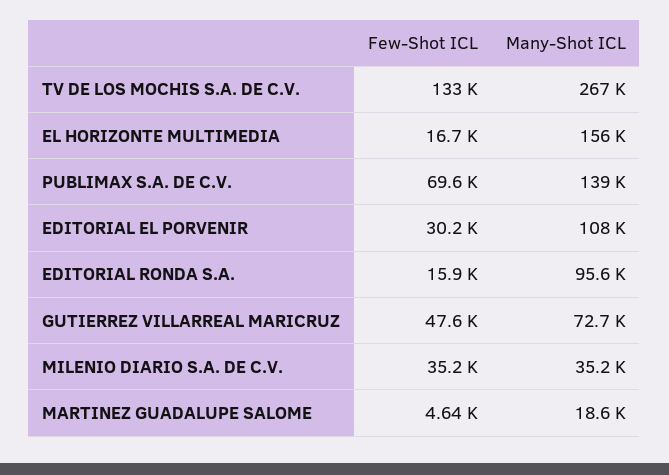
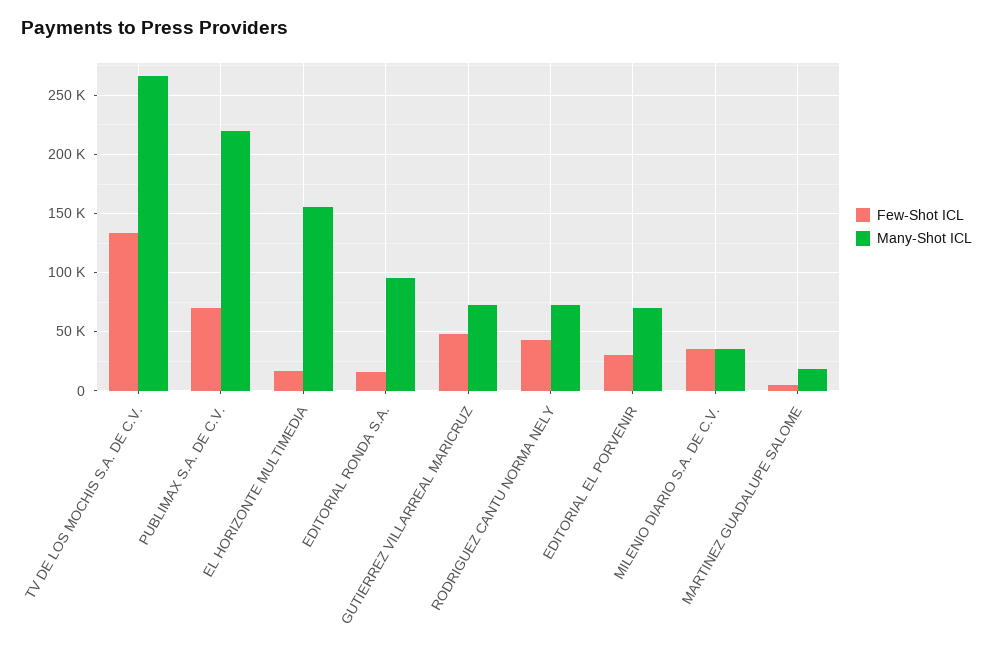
  {
    "Few-Shot ICL": {
      "TV DE LOS MOCHIS S.A. DE C.V.": 133000,
      "EL HORIZONTE MULTIMEDIA": 16700,
      "PUBLIMAX S.A. DE C.V.": 69600,
      "EDITORIAL EL PORVENIR": 30200,
      "EDITORIAL RONDA S.A.": 15900,
      "GUTIERREZ VILLARREAL MARICRUZ": 47600,
      "MILENIO DIARIO S.A. DE C.V.": 35200,
-     "MARTINEZ GUADALUPE SALOME": 4640
+     "MARTINEZ GUADALUPE SALOME": 4640,
+     "RODRIGUEZ CANTU NORMA NELY": 40000
    },
    "Many-Shot ICL": {
      "TV DE LOS MOCHIS S.A. DE C.V.": 267000,
      "EL HORIZONTE MULTIMEDIA": 156000,
-     "PUBLIMAX S.A. DE C.V.": 139000,
+     "PUBLIMAX S.A. DE C.V.": 220000,
-     "EDITORIAL EL PORVENIR": 108000,
+     "EDITORIAL EL PORVENIR": 70000,
      "EDITORIAL RONDA S.A.": 95600,
      "GUTIERREZ VILLARREAL MARICRUZ": 72700,
      "MILENIO DIARIO S.A. DE C.V.": 35200,
-     "MARTINEZ GUADALUPE SALOME": 18600
+     "MARTINEZ GUADALUPE SALOME": 18600,
+     "RODRIGUEZ CANTU NORMA NELY": 70000
    }
  }

